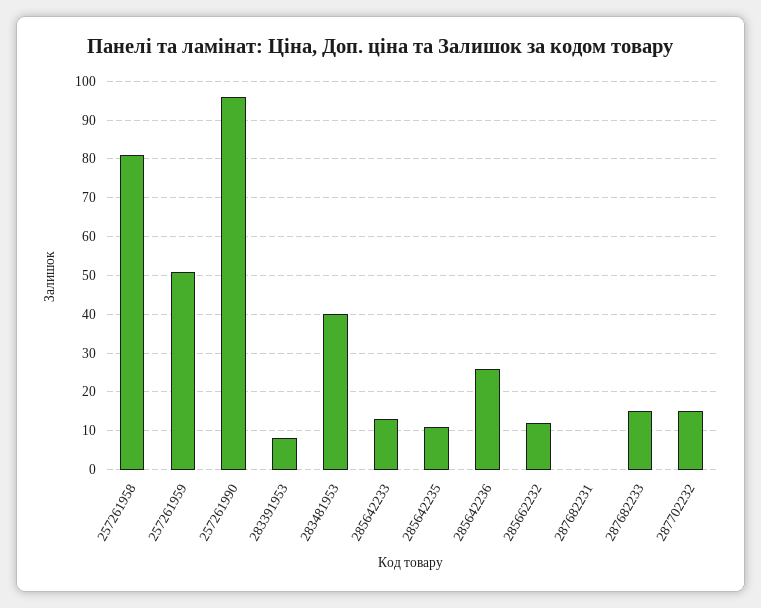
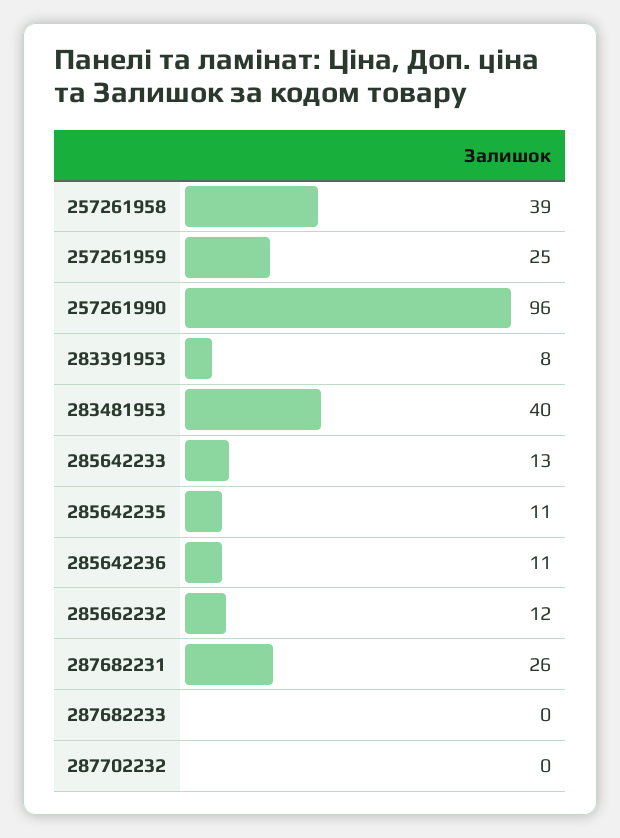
  {
-   "257261958": 80,
+   "257261958": 39,
-   "257261959": 50,
+   "257261959": 25,
    "257261990": 96,
    "283391953": 8,
    "283481953": 40,
    "285642233": 13,
    "285642235": 11,
-   "285642236": 25,
+   "285642236": 11,
    "285662232": 12,
-   "287682231": 0,
+   "287682231": 26,
-   "287682233": 15,
+   "287682233": 0,
-   "287702232": 15
+   "287702232": 0
  }

